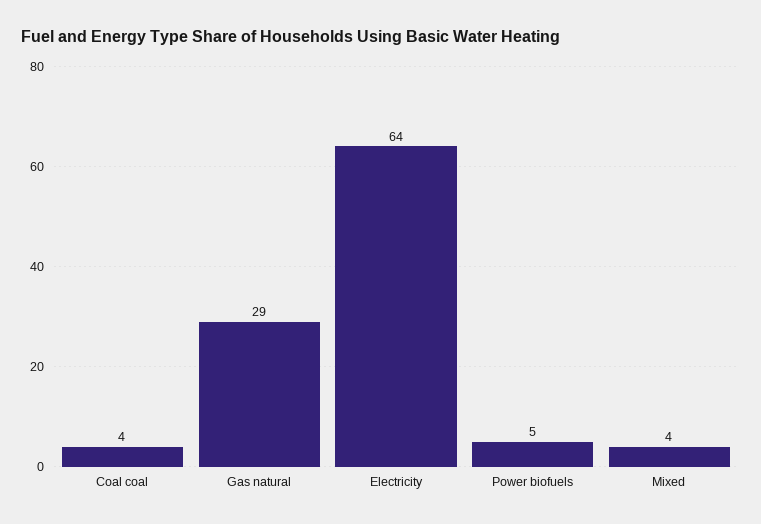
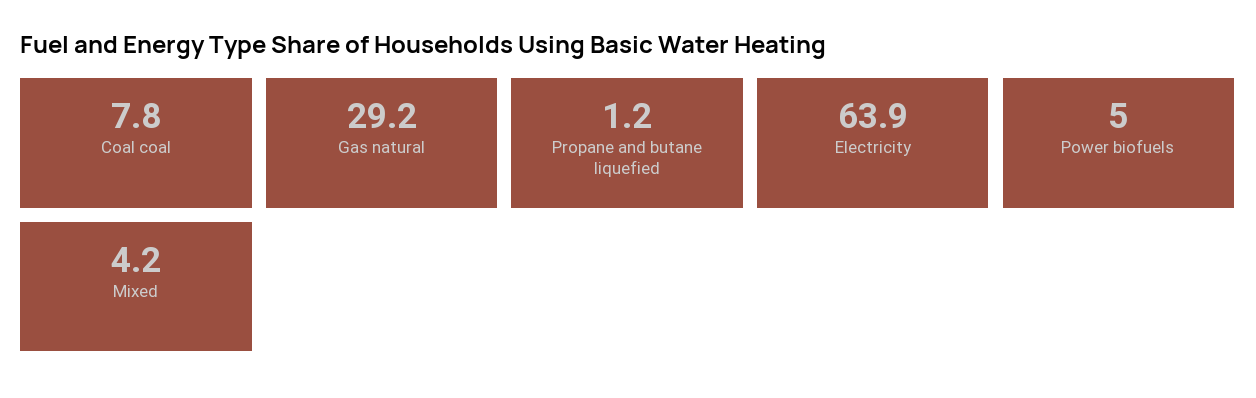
  {
-   "Coal coal": 4,
+   "Coal coal": 7.8,
    "Gas natural": 29.2,
    "Electricity": 63.9,
    "Power biofuels": 5,
-   "Mixed": 4.2
+   "Mixed": 4.2,
+   "Propane and butane liquefied": 1.2
  }

